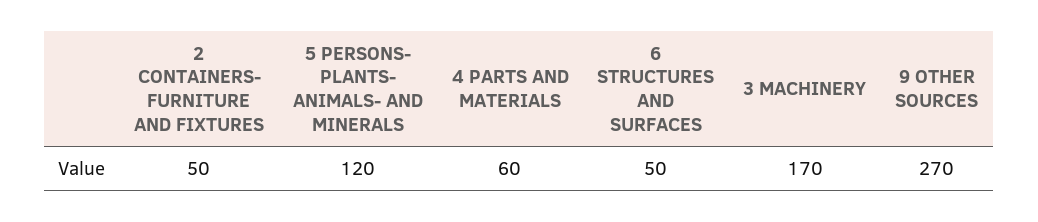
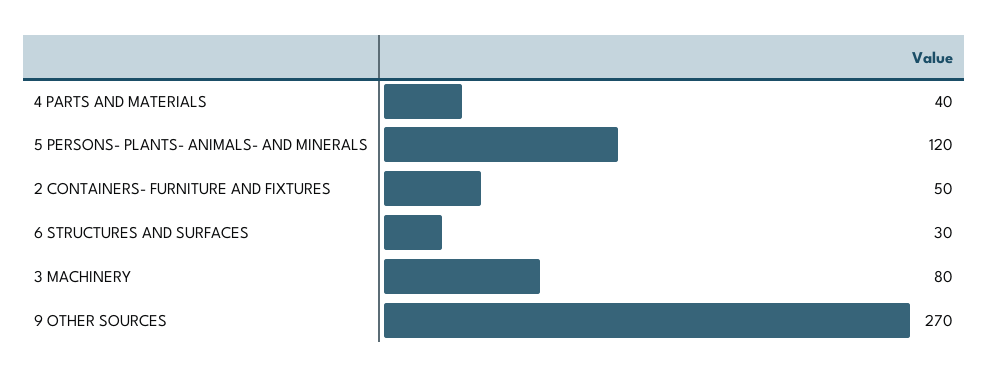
  {
    "2 CONTAINERS- FURNITURE AND FIXTURES": 50,
    "5 PERSONS- PLANTS- ANIMALS- AND MINERALS": 120,
-   "4 PARTS AND MATERIALS": 60,
+   "4 PARTS AND MATERIALS": 40,
-   "6 STRUCTURES AND SURFACES": 50,
+   "6 STRUCTURES AND SURFACES": 30,
-   "3 MACHINERY": 170,
+   "3 MACHINERY": 80,
    "9 OTHER SOURCES": 270
  }

